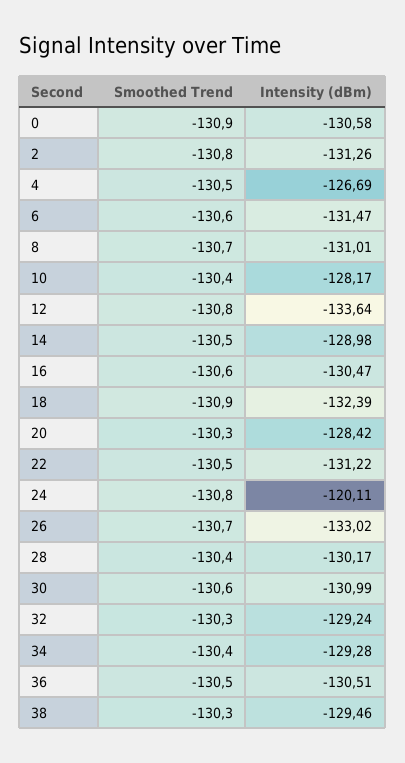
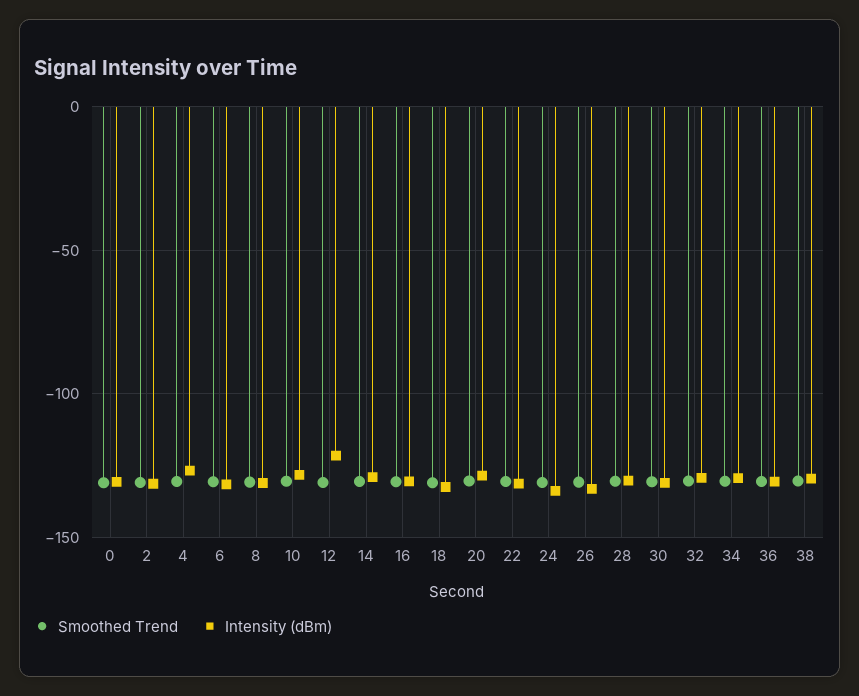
  {
    "Smoothed Trend": {
      "0": -130.9,
      "2": -130.8,
      "4": -130.5,
      "6": -130.6,
      "8": -130.7,
      "10": -130.4,
      "12": -130.8,
      "14": -130.5,
      "16": -130.6,
      "18": -130.9,
      "20": -130.3,
      "22": -130.5,
      "24": -130.8,
      "26": -130.7,
      "28": -130.4,
      "30": -130.6,
      "32": -130.3,
      "34": -130.4,
      "36": -130.5,
      "38": -130.3
    },
    "Intensity (dBm)": {
      "0": -130.58,
      "2": -131.26,
      "4": -126.69,
      "6": -131.47,
      "8": -131.01,
      "10": -128.17,
-     "12": -133.64,
+     "12": -120,
      "14": -128.98,
      "16": -130.47,
      "18": -132.39,
      "20": -128.42,
      "22": -131.22,
-     "24": -120.11,
+     "24": -135,
      "26": -133.02,
      "28": -130.17,
      "30": -130.99,
      "32": -129.24,
      "34": -129.28,
      "36": -130.51,
      "38": -129.46
    }
  }

